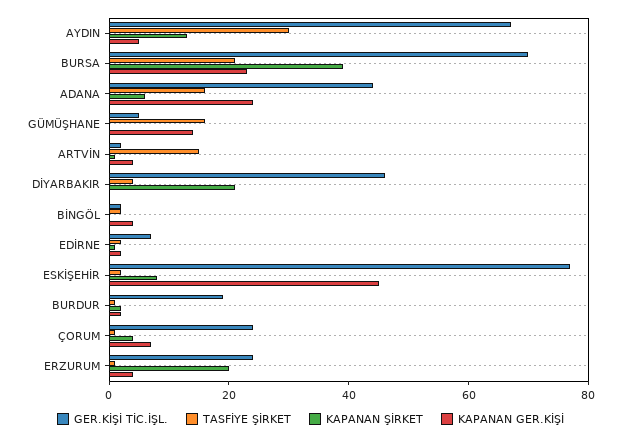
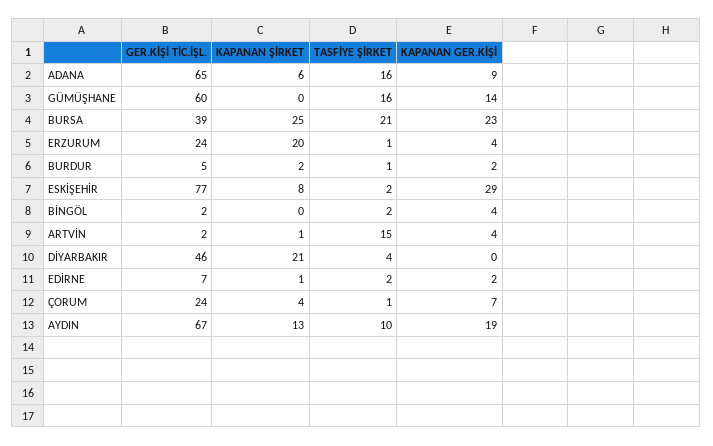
  {
    "GER.KİŞİ TİC.İŞL.": {
      "AYDIN": 67,
-     "BURSA": 70,
+     "BURSA": 39,
-     "ADANA": 45,
+     "ADANA": 65,
-     "GÜMÜŞHANE": 5,
+     "GÜMÜŞHANE": 60,
      "ARTVİN": 2,
      "DİYARBAKIR": 46,
      "BİNGÖL": 2,
      "EDİRNE": 7,
      "ESKİŞEHİR": 77,
-     "BURDUR": 20,
+     "BURDUR": 5,
      "ÇORUM": 24,
      "ERZURUM": 24
    },
    "TASFİYE ŞİRKET": {
-     "AYDIN": 30,
+     "AYDIN": 10,
      "BURSA": 21,
      "ADANA": 16,
      "GÜMÜŞHANE": 16,
      "ARTVİN": 15,
      "DİYARBAKIR": 4,
      "BİNGÖL": 2,
      "EDİRNE": 2,
      "ESKİŞEHİR": 2,
      "BURDUR": 1,
      "ÇORUM": 1,
      "ERZURUM": 1
    },
    "KAPANAN ŞİRKET": {
      "AYDIN": 13,
-     "BURSA": 40,
+     "BURSA": 25,
      "ADANA": 6,
      "GÜMÜŞHANE": 0,
      "ARTVİN": 1,
      "DİYARBAKIR": 21,
      "BİNGÖL": 0,
      "EDİRNE": 1,
      "ESKİŞEHİR": 8,
      "BURDUR": 2,
      "ÇORUM": 4,
      "ERZURUM": 20
    },
    "KAPANAN GER.KİŞİ": {
-     "AYDIN": 5,
+     "AYDIN": 19,
      "BURSA": 23,
-     "ADANA": 25,
+     "ADANA": 9,
      "GÜMÜŞHANE": 14,
      "ARTVİN": 4,
      "DİYARBAKIR": 0,
      "BİNGÖL": 4,
      "EDİRNE": 2,
-     "ESKİŞEHİR": 45,
+     "ESKİŞEHİR": 29,
      "BURDUR": 2,
      "ÇORUM": 7,
      "ERZURUM": 4
    }
  }

